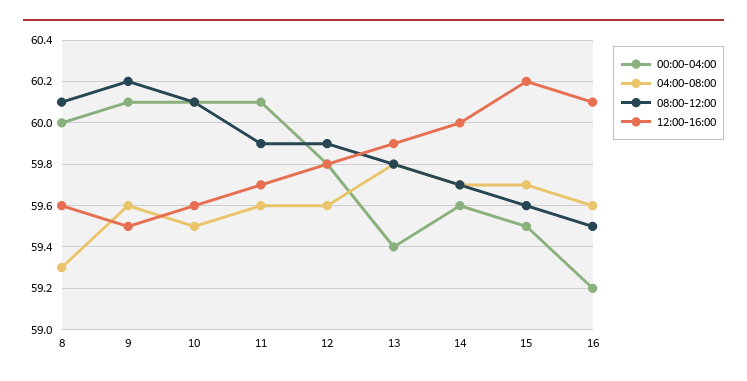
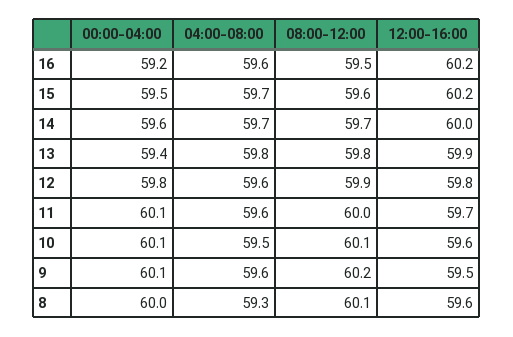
  {
    "00:00-04:00": {
      "8": 60,
      "9": 60.1,
      "10": 60.1,
      "11": 60.1,
      "12": 59.8,
      "13": 59.4,
      "14": 59.6,
      "15": 59.5,
      "16": 59.2
    },
    "04:00-08:00": {
      "8": 59.3,
      "9": 59.6,
      "10": 59.5,
      "11": 59.6,
      "12": 59.6,
      "13": 59.8,
      "14": 59.7,
      "15": 59.7,
      "16": 59.6
    },
    "08:00-12:00": {
      "8": 60.1,
      "9": 60.2,
      "10": 60.1,
-     "11": 59.9,
+     "11": 60,
      "12": 59.9,
      "13": 59.8,
      "14": 59.7,
      "15": 59.6,
      "16": 59.5
    },
    "12:00-16:00": {
      "8": 59.6,
      "9": 59.5,
      "10": 59.6,
      "11": 59.7,
      "12": 59.8,
      "13": 59.9,
      "14": 60,
      "15": 60.2,
-     "16": 60.1
+     "16": 60.2
    }
  }

